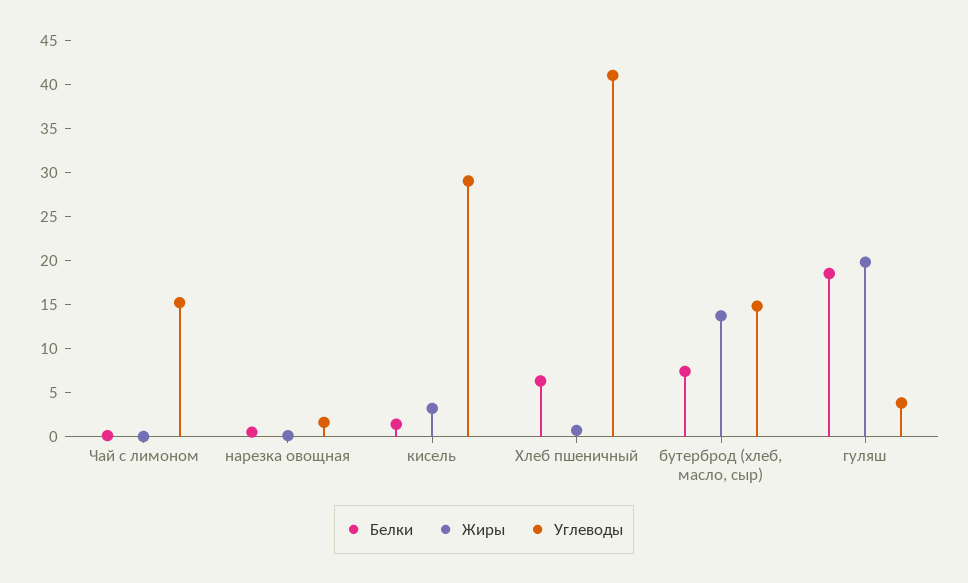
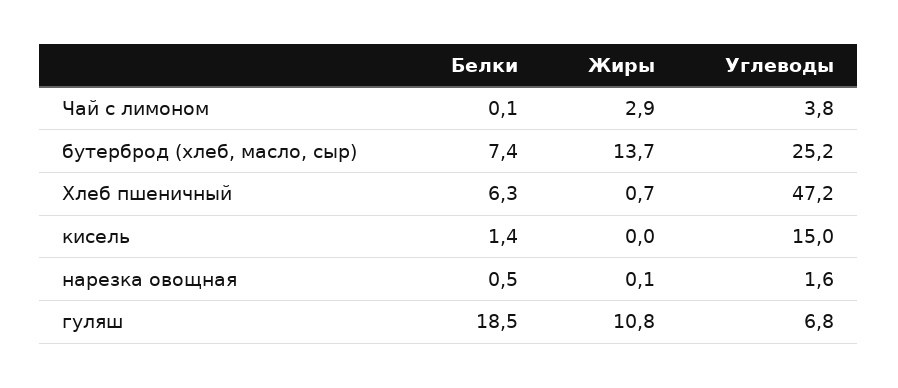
  {
    "Белки": {
      "Чай с лимоном": 0.1,
      "нарезка овощная": 0.5,
      "кисель": 1.4,
      "Хлеб пшеничный": 6.3,
      "бутерброд (хлеб, масло, сыр)": 7.4,
      "гуляш": 18.5
    },
    "Жиры": {
-     "Чай с лимоном": 0,
+     "Чай с лимоном": 2.9,
      "нарезка овощная": 0.1,
-     "кисель": 3,
+     "кисель": 0,
      "Хлеб пшеничный": 0.7,
      "бутерброд (хлеб, масло, сыр)": 13.7,
-     "гуляш": 20
+     "гуляш": 10.8
    },
    "Углеводы": {
-     "Чай с лимоном": 15,
+     "Чай с лимоном": 3.8,
      "нарезка овощная": 1.6,
-     "кисель": 29,
+     "кисель": 15,
-     "Хлеб пшеничный": 41,
+     "Хлеб пшеничный": 47.2,
-     "бутерброд (хлеб, масло, сыр)": 15,
+     "бутерброд (хлеб, масло, сыр)": 25.2,
-     "гуляш": 4
+     "гуляш": 6.8
    }
  }

